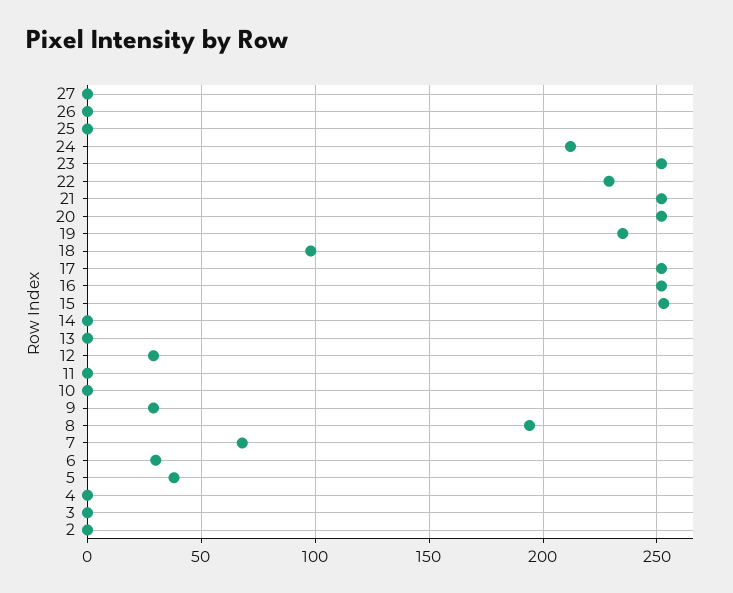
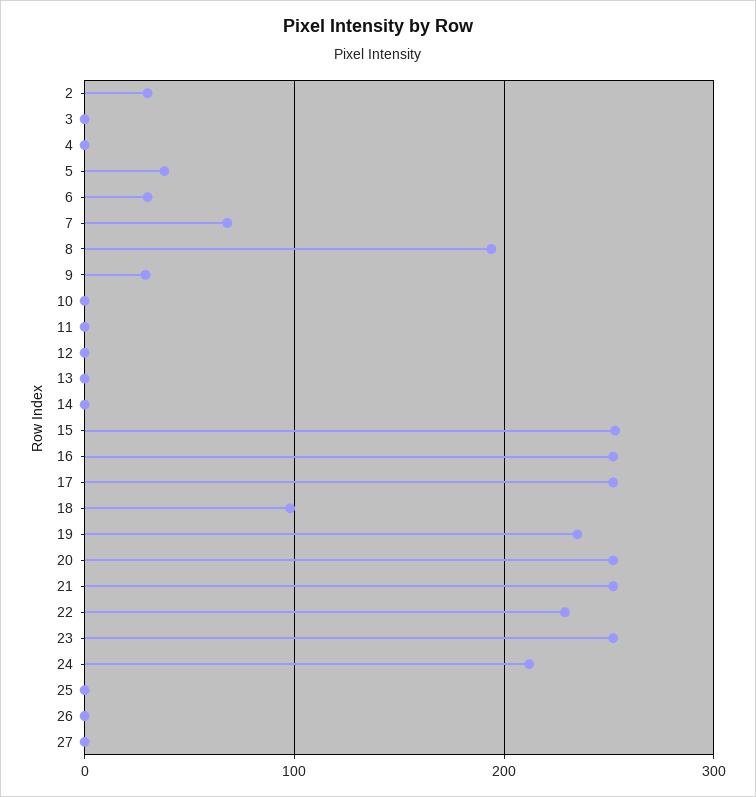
  {
    "27": 0,
    "26": 0,
    "25": 0,
    "24": 210,
    "23": 250,
    "22": 230,
    "21": 250,
    "20": 250,
    "19": 235,
    "18": 100,
    "17": 250,
    "16": 250,
    "15": 255,
    "14": 0,
    "13": 0,
-   "12": 30,
+   "12": 0,
    "11": 0,
    "10": 0,
    "9": 30,
    "8": 195,
    "7": 70,
    "6": 30,
    "5": 40,
    "4": 0,
    "3": 0,
-   "2": 0
+   "2": 30
  }

